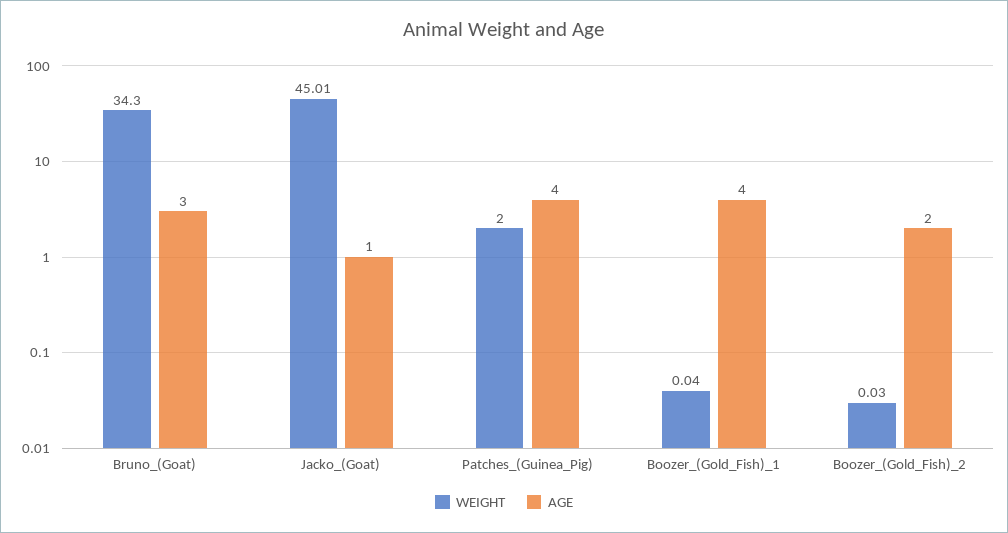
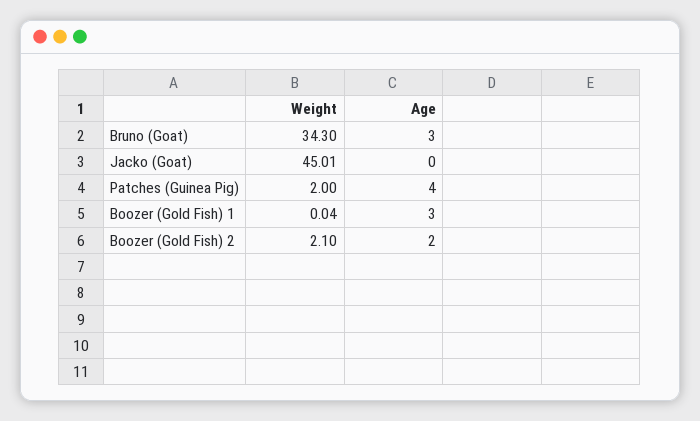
  {
    "WEIGHT": {
      "Bruno_(Goat)": 34.3,
      "Jacko_(Goat)": 45.01,
      "Patches_(Guinea_Pig)": 2,
      "Boozer_(Gold_Fish)_1": 0.04,
-     "Boozer_(Gold_Fish)_2": 0.03
+     "Boozer_(Gold_Fish)_2": 2.1
    },
    "AGE": {
      "Bruno_(Goat)": 3,
-     "Jacko_(Goat)": 1,
+     "Jacko_(Goat)": 0,
      "Patches_(Guinea_Pig)": 4,
-     "Boozer_(Gold_Fish)_1": 4,
+     "Boozer_(Gold_Fish)_1": 3,
      "Boozer_(Gold_Fish)_2": 2
    }
  }

